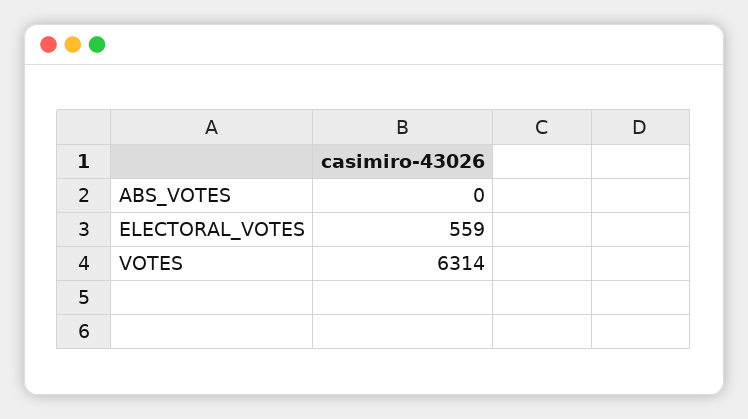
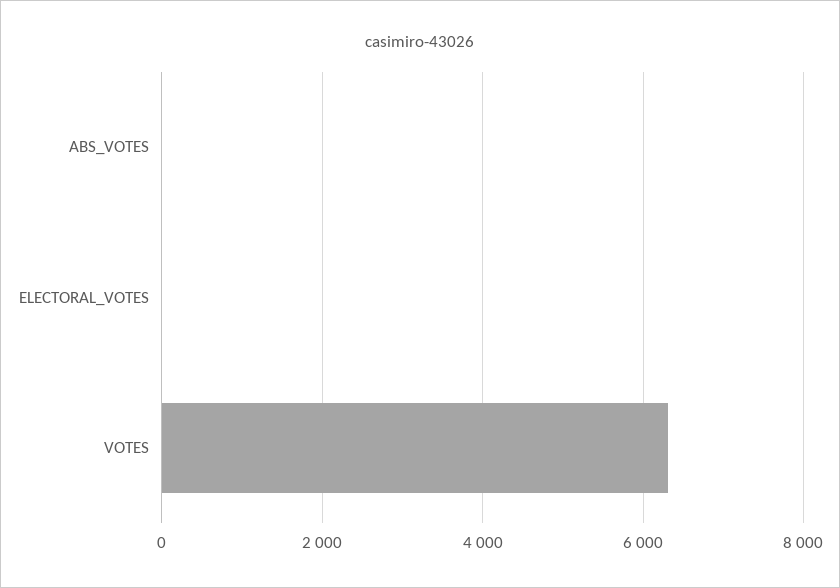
  {
    "ABS_VOTES": 0,
-   "ELECTORAL_VOTES": 559,
+   "ELECTORAL_VOTES": 0,
    "VOTES": 6314
  }

